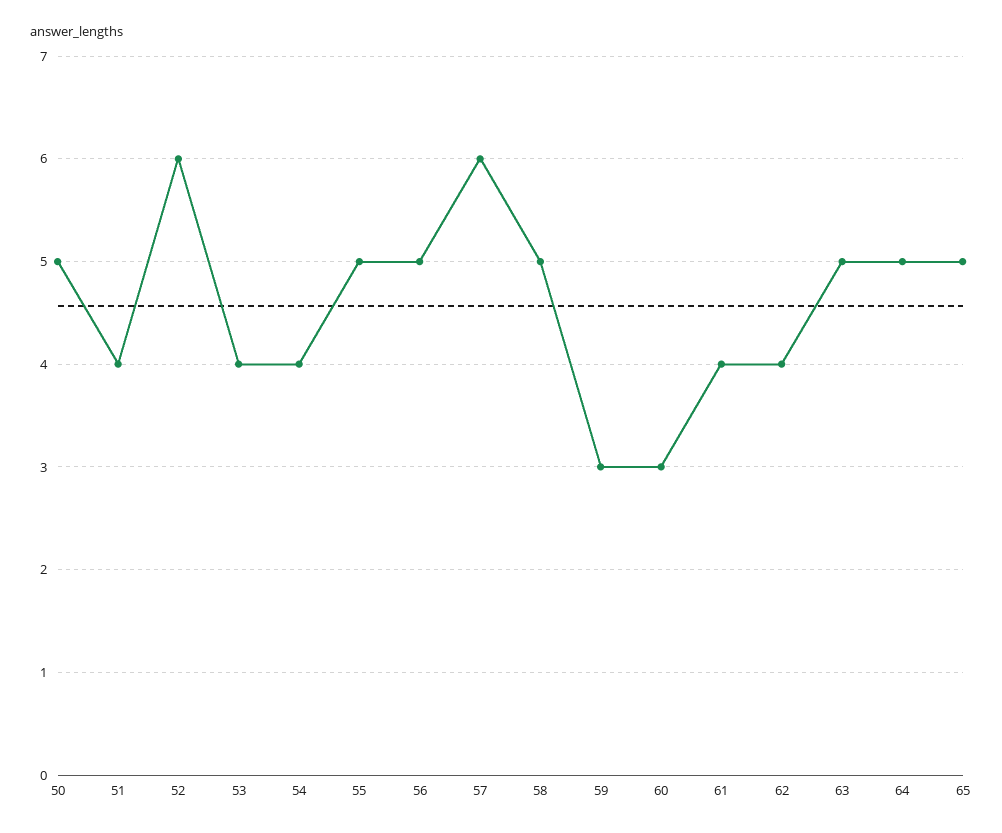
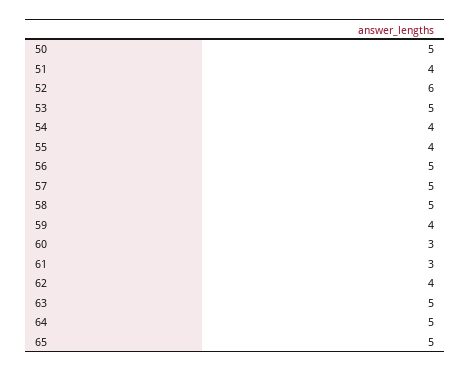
  {
    "50": 5,
    "51": 4,
    "52": 6,
-   "53": 4,
+   "53": 5,
    "54": 4,
-   "55": 5,
+   "55": 4,
    "56": 5,
-   "57": 6,
+   "57": 5,
    "58": 5,
-   "59": 3,
+   "59": 4,
    "60": 3,
-   "61": 4,
+   "61": 3,
    "62": 4,
    "63": 5,
    "64": 5,
    "65": 5
  }

